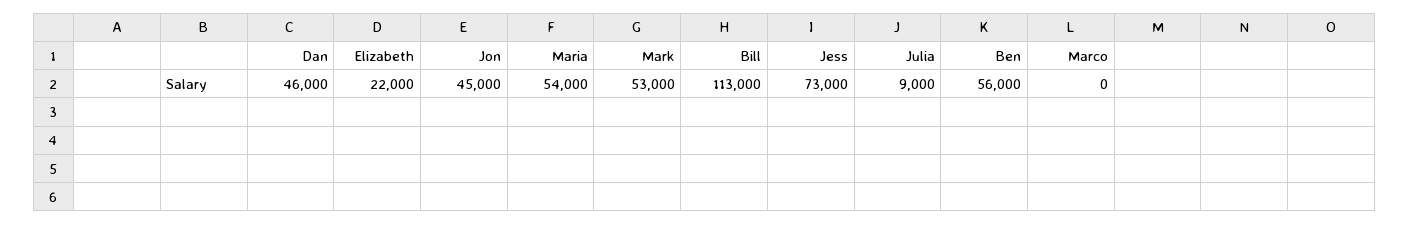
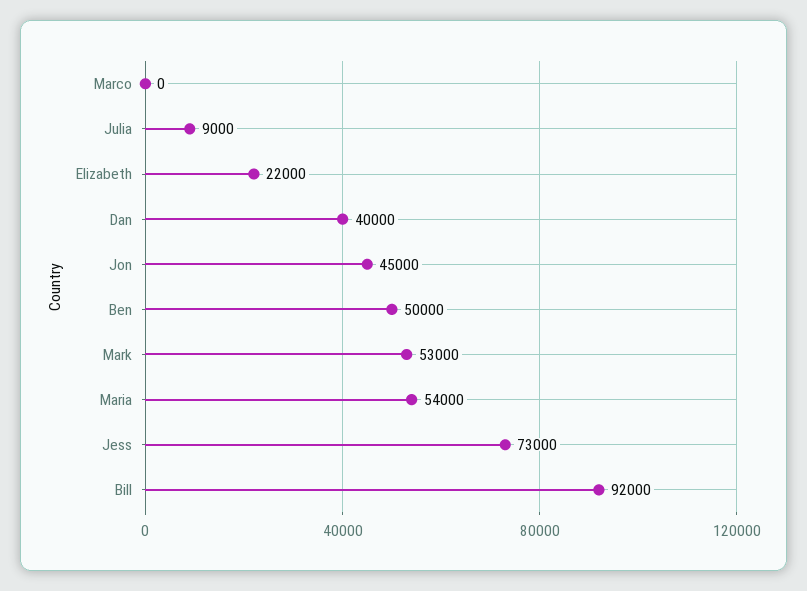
  {
-   "Dan": 46000,
+   "Dan": 40000,
    "Elizabeth": 22000,
    "Jon": 45000,
    "Maria": 54000,
    "Mark": 53000,
-   "Bill": 113000,
+   "Bill": 92000,
    "Jess": 73000,
    "Julia": 9000,
-   "Ben": 56000,
+   "Ben": 50000,
    "Marco": 0
  }

